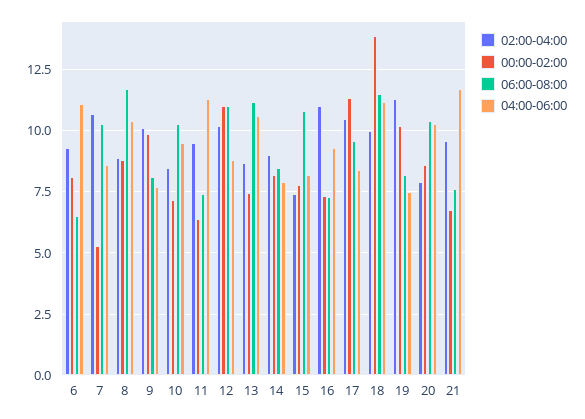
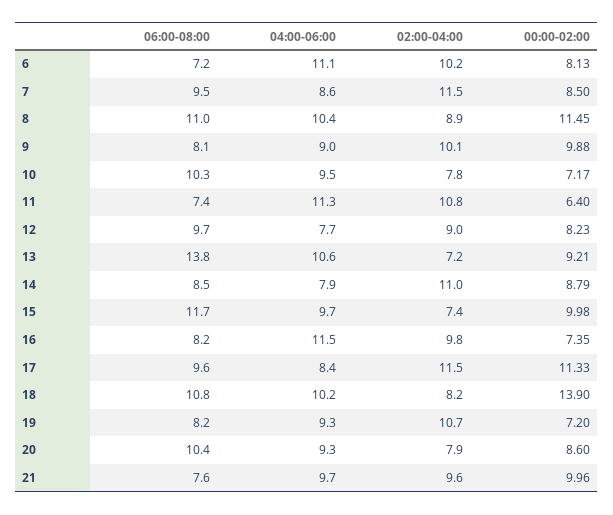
  {
    "02:00-04:00": {
-     "6": 9.25,
+     "6": 10.2,
-     "7": 10.75,
+     "7": 11.5,
      "8": 8.9,
      "9": 10.1,
-     "10": 8.5,
+     "10": 7.8,
-     "11": 9.5,
+     "11": 10.8,
-     "12": 10.25,
+     "12": 9,
-     "13": 8.75,
+     "13": 7.2,
-     "14": 9,
+     "14": 11,
      "15": 7.4,
-     "16": 11,
+     "16": 9.8,
-     "17": 10.5,
+     "17": 11.5,
-     "18": 10,
+     "18": 8.2,
-     "19": 11.25,
+     "19": 10.7,
      "20": 7.9,
      "21": 9.6
    },
    "00:00-02:00": {
      "6": 8.13,
-     "7": 5.25,
+     "7": 8.5,
-     "8": 8.75,
+     "8": 11.45,
      "9": 9.88,
      "10": 7.17,
      "11": 6.4,
-     "12": 11,
+     "12": 8.23,
-     "13": 7.5,
+     "13": 9.21,
-     "14": 8.25,
+     "14": 8.79,
-     "15": 7.75,
+     "15": 9.98,
      "16": 7.35,
      "17": 11.33,
      "18": 13.9,
-     "19": 10.25,
+     "19": 7.2,
      "20": 8.6,
-     "21": 6.75
+     "21": 9.96
    },
    "06:00-08:00": {
-     "6": 6.5,
+     "6": 7.2,
-     "7": 10.25,
+     "7": 9.5,
-     "8": 11.75,
+     "8": 11,
      "9": 8.1,
      "10": 10.3,
      "11": 7.4,
-     "12": 11,
+     "12": 9.7,
-     "13": 11.25,
+     "13": 13.8,
      "14": 8.5,
-     "15": 10.75,
+     "15": 11.7,
-     "16": 7.25,
+     "16": 8.2,
      "17": 9.6,
-     "18": 11.5,
+     "18": 10.8,
      "19": 8.2,
      "20": 10.4,
      "21": 7.6
    },
    "04:00-06:00": {
      "6": 11.1,
      "7": 8.6,
      "8": 10.4,
-     "9": 7.75,
+     "9": 9,
      "10": 9.5,
      "11": 11.3,
-     "12": 8.75,
+     "12": 7.7,
      "13": 10.6,
      "14": 7.9,
-     "15": 8.25,
+     "15": 9.7,
-     "16": 9.25,
+     "16": 11.5,
      "17": 8.4,
-     "18": 11.25,
+     "18": 10.2,
-     "19": 7.5,
+     "19": 9.3,
-     "20": 10.25,
+     "20": 9.3,
-     "21": 11.75
+     "21": 9.7
    }
  }

